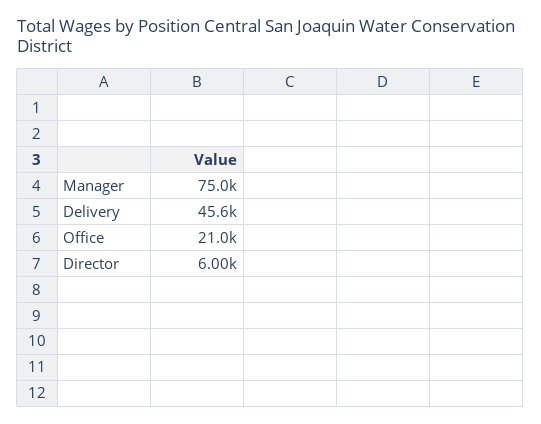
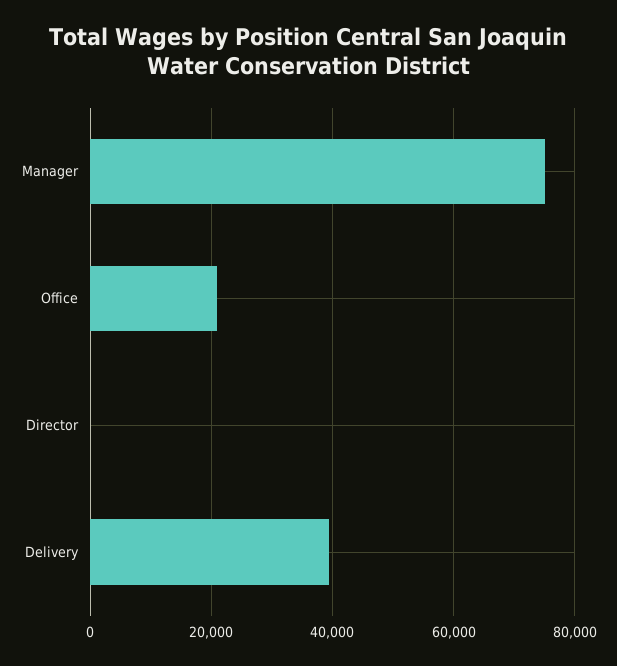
  {
    "Manager": 75000,
-   "Delivery": 45600,
+   "Delivery": 40000,
    "Office": 21000,
-   "Director": 6000
+   "Director": 0
  }

